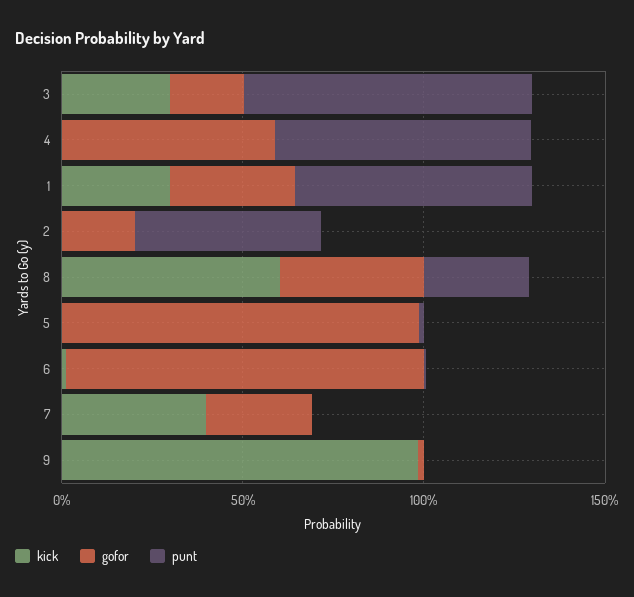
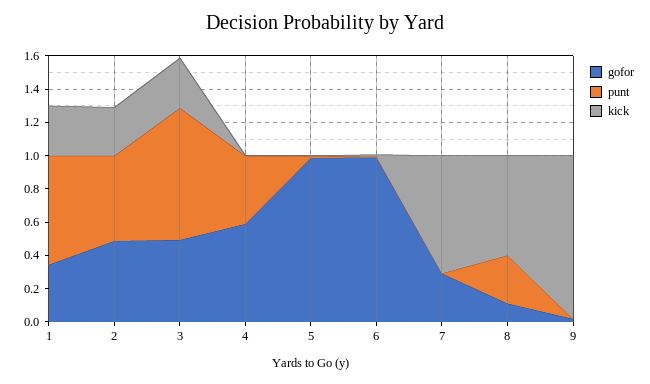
  {
    "kick": {
      "3": 0.3,
      "4": 0,
      "1": 0.3,
-     "2": 0,
+     "2": 0.3,
      "8": 0.6,
      "5": 0,
      "6": 0,
-     "7": 0.4,
+     "7": 0.7,
      "9": 1
    },
    "gofor": {
-     "3": 0.2,
+     "3": 0.5,
      "4": 0.6,
      "1": 0.35,
-     "2": 0.2,
+     "2": 0.5,
-     "8": 0.4,
+     "8": 0.1,
      "5": 1,
      "6": 1,
      "7": 0.3,
      "9": 0
    },
    "punt": {
      "3": 0.8,
-     "4": 0.7,
+     "4": 0.4,
      "1": 0.65,
      "2": 0.5,
      "8": 0.3,
      "5": 0,
      "6": 0,
      "7": 0,
      "9": 0
    }
  }

